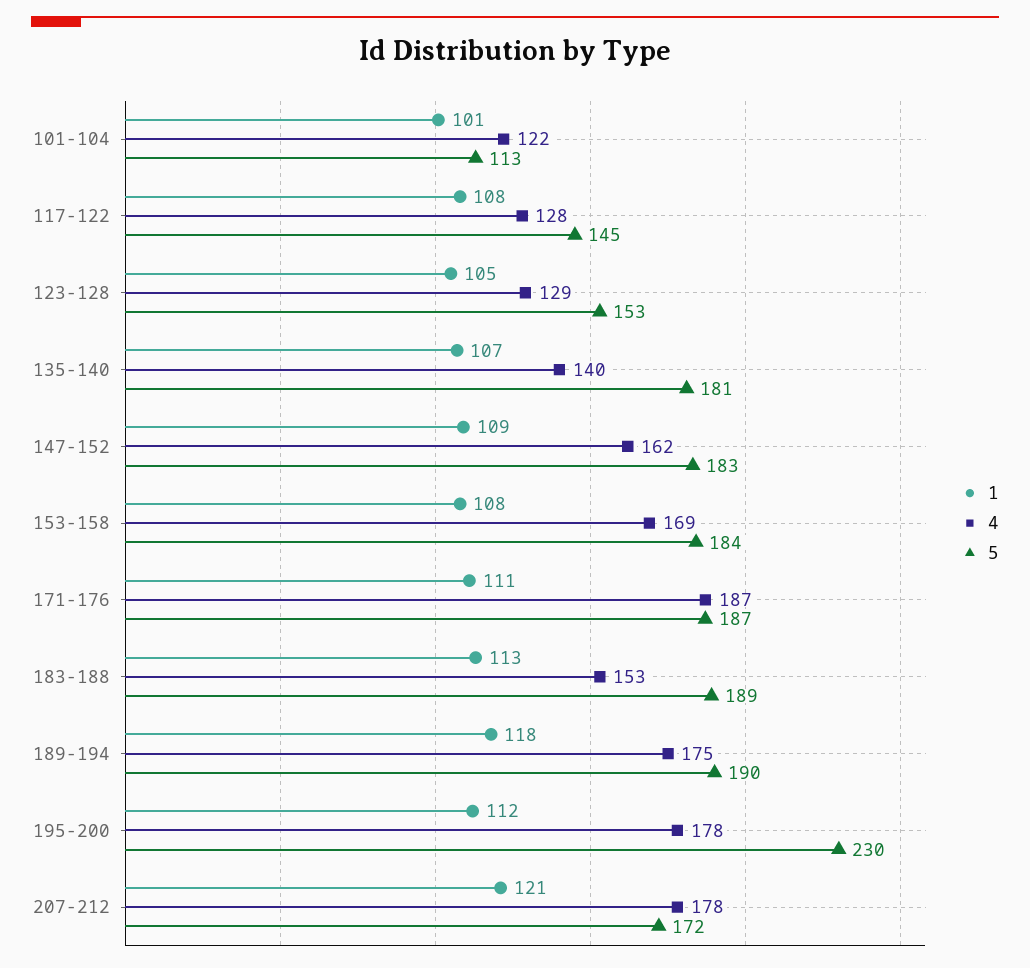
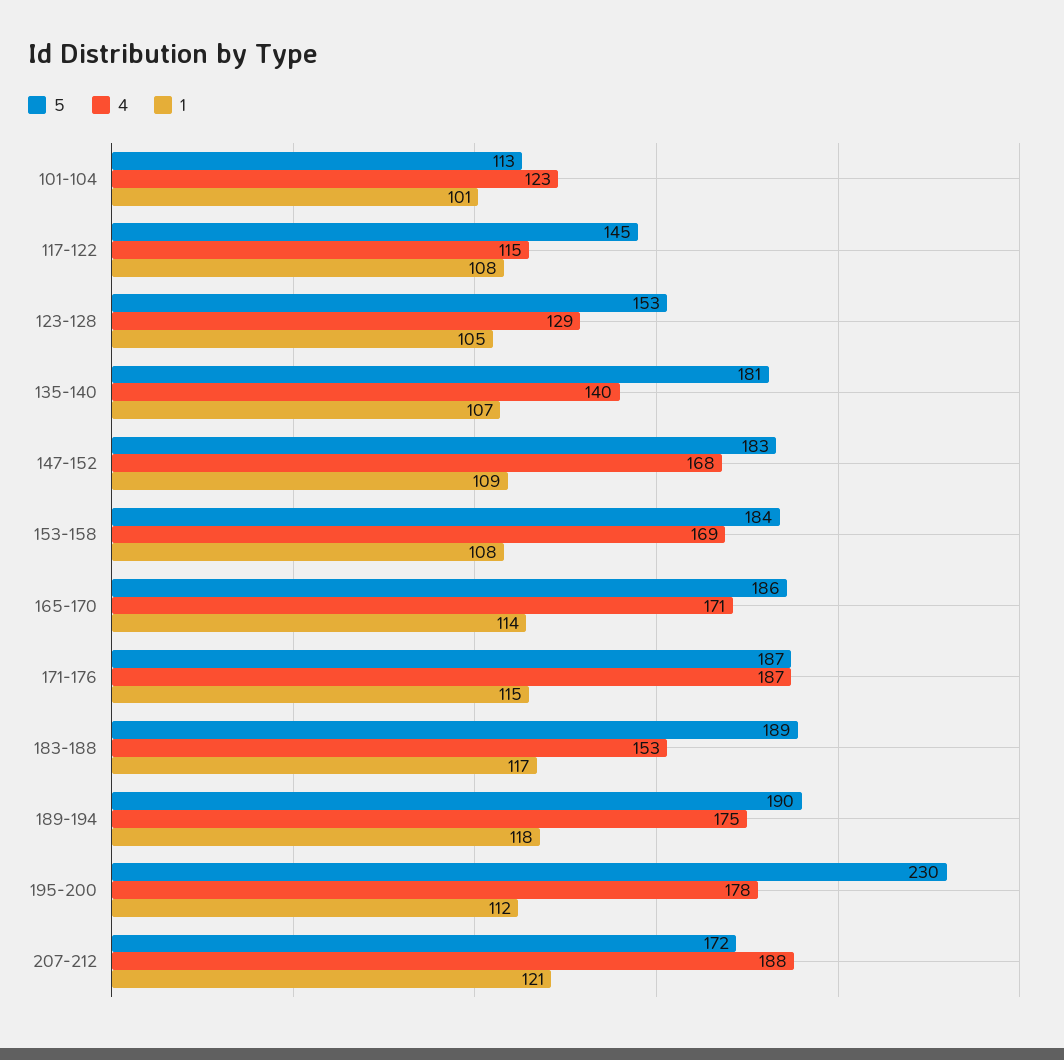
  {
    "1": {
      "101-104": 101,
      "117-122": 108,
      "123-128": 105,
      "135-140": 107,
      "147-152": 109,
      "153-158": 108,
-     "171-176": 111,
+     "171-176": 115,
-     "183-188": 113,
+     "183-188": 117,
      "189-194": 118,
      "195-200": 112,
-     "207-212": 121
+     "207-212": 121,
+     "165-170": 114
    },
    "4": {
-     "101-104": 122,
+     "101-104": 123,
-     "117-122": 128,
+     "117-122": 115,
      "123-128": 129,
      "135-140": 140,
-     "147-152": 162,
+     "147-152": 168,
      "153-158": 169,
      "171-176": 187,
      "183-188": 153,
      "189-194": 175,
      "195-200": 178,
-     "207-212": 178
+     "207-212": 188,
+     "165-170": 171
    },
    "5": {
      "101-104": 113,
      "117-122": 145,
      "123-128": 153,
      "135-140": 181,
      "147-152": 183,
      "153-158": 184,
      "171-176": 187,
      "183-188": 189,
      "189-194": 190,
      "195-200": 230,
-     "207-212": 172
+     "207-212": 172,
+     "165-170": 186
    }
  }

